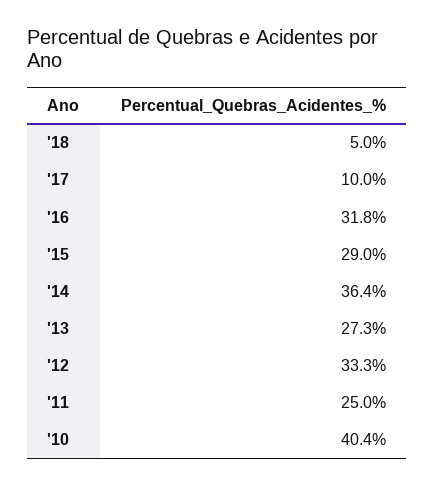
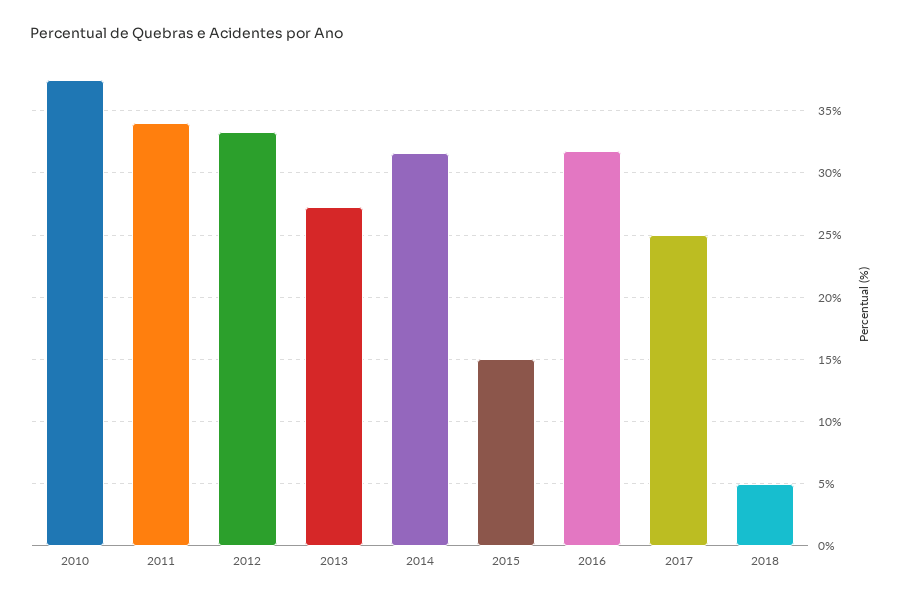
  {
    "'18": 5,
-   "'17": 10,
+   "'17": 25,
    "'16": 31.8,
-   "'15": 29,
+   "'15": 15,
-   "'14": 36.4,
+   "'14": 31.5,
    "'13": 27.3,
    "'12": 33.3,
-   "'11": 25,
+   "'11": 34,
-   "'10": 40.4
+   "'10": 37.5
  }

